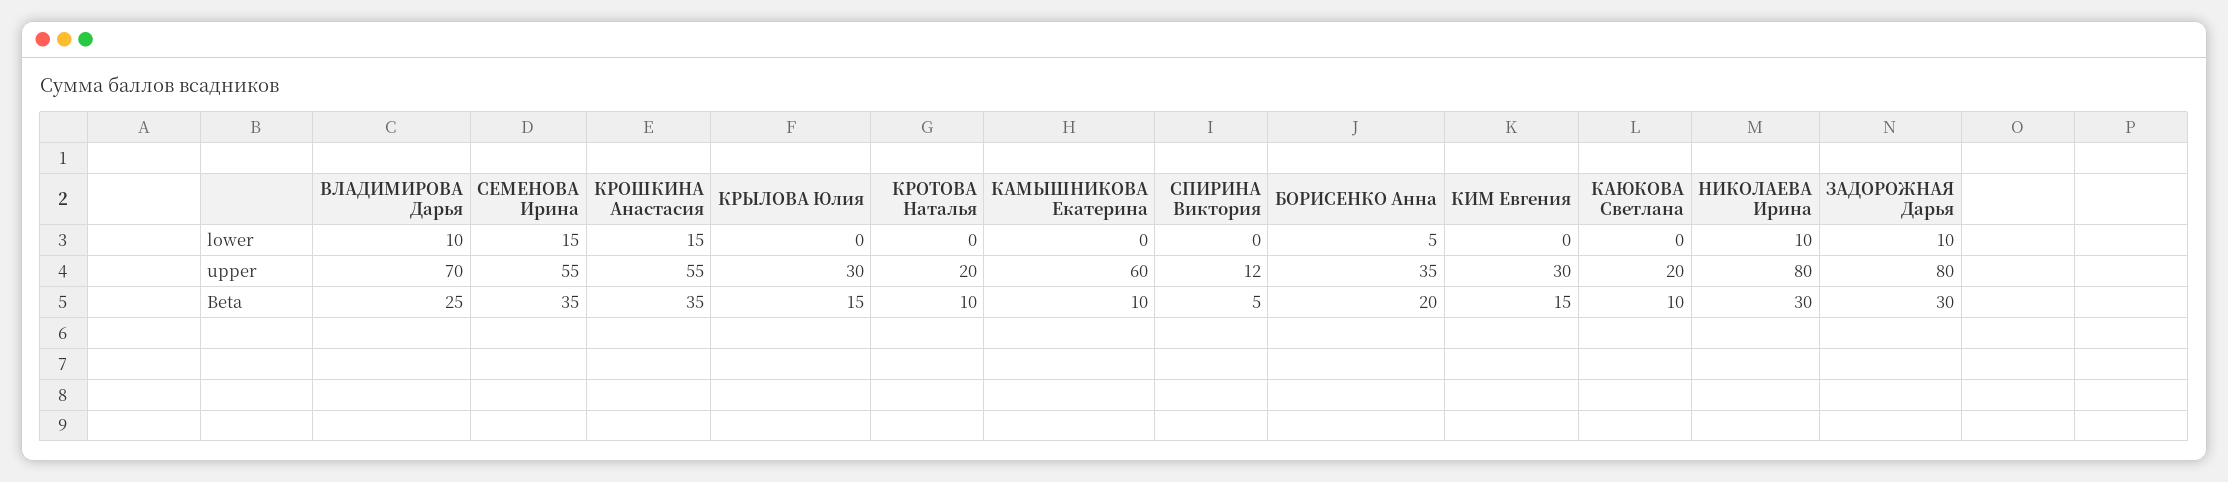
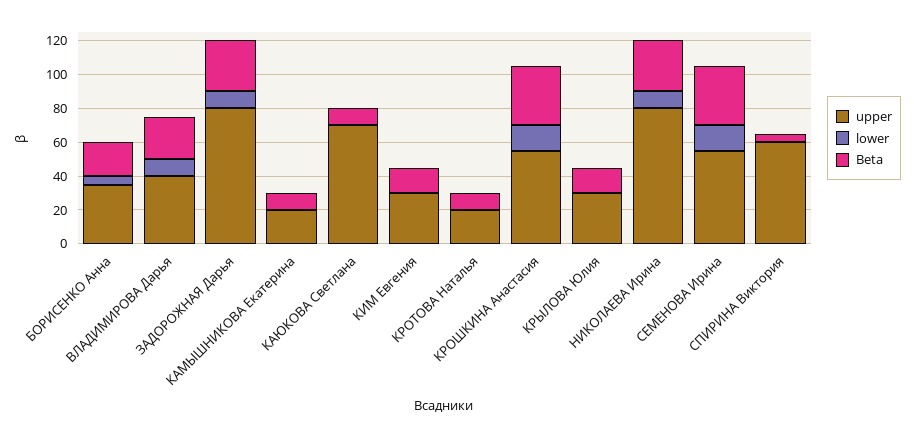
  {
    "lower": {
      "ВЛАДИМИРОВА Дарья": 10,
      "СЕМЕНОВА Ирина": 15,
      "КРОШКИНА Анастасия": 15,
      "КРЫЛОВА Юлия": 0,
      "КРОТОВА Наталья": 0,
      "КАМЫШНИКОВА Екатерина": 0,
      "СПИРИНА Виктория": 0,
      "БОРИСЕНКО Анна": 5,
      "КИМ Евгения": 0,
      "КАЮКОВА Светлана": 0,
      "НИКОЛАЕВА Ирина": 10,
      "ЗАДОРОЖНАЯ Дарья": 10
    },
    "upper": {
-     "ВЛАДИМИРОВА Дарья": 70,
+     "ВЛАДИМИРОВА Дарья": 40,
      "СЕМЕНОВА Ирина": 55,
      "КРОШКИНА Анастасия": 55,
      "КРЫЛОВА Юлия": 30,
      "КРОТОВА Наталья": 20,
-     "КАМЫШНИКОВА Екатерина": 60,
+     "КАМЫШНИКОВА Екатерина": 20,
-     "СПИРИНА Виктория": 12,
+     "СПИРИНА Виктория": 60,
      "БОРИСЕНКО Анна": 35,
      "КИМ Евгения": 30,
-     "КАЮКОВА Светлана": 20,
+     "КАЮКОВА Светлана": 70,
      "НИКОЛАЕВА Ирина": 80,
      "ЗАДОРОЖНАЯ Дарья": 80
    },
    "Beta": {
      "ВЛАДИМИРОВА Дарья": 25,
      "СЕМЕНОВА Ирина": 35,
      "КРОШКИНА Анастасия": 35,
      "КРЫЛОВА Юлия": 15,
      "КРОТОВА Наталья": 10,
      "КАМЫШНИКОВА Екатерина": 10,
      "СПИРИНА Виктория": 5,
      "БОРИСЕНКО Анна": 20,
      "КИМ Евгения": 15,
      "КАЮКОВА Светлана": 10,
      "НИКОЛАЕВА Ирина": 30,
      "ЗАДОРОЖНАЯ Дарья": 30
    }
  }

